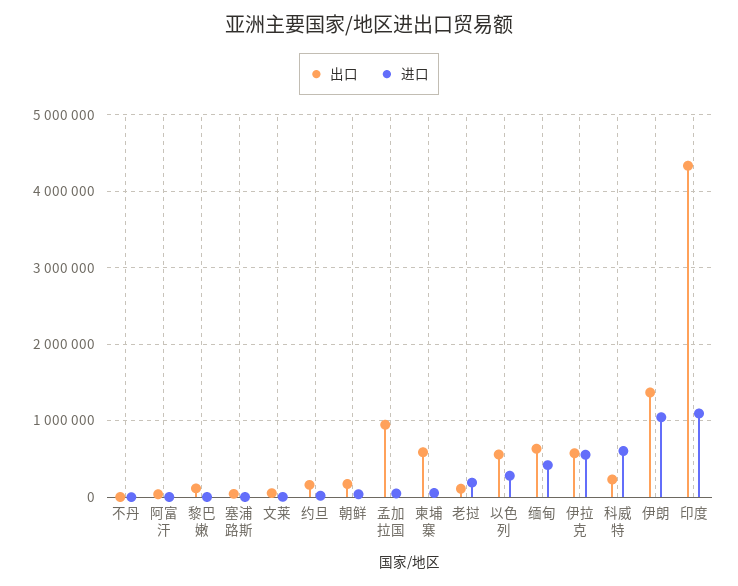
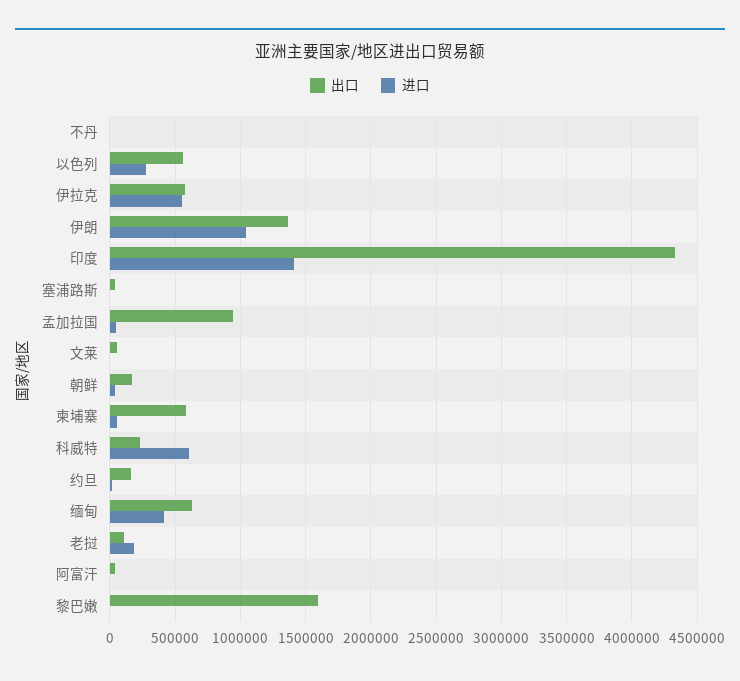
  {
    "出口": {
      "不丹": 0,
      "阿富汗": 50000,
-     "黎巴嫩": 100000,
+     "黎巴嫩": 1600000,
      "塞浦路斯": 50000,
      "文莱": 50000,
      "约旦": 150000,
      "朝鲜": 150000,
      "孟加拉国": 950000,
      "柬埔寨": 600000,
      "老挝": 100000,
      "以色列": 550000,
      "缅甸": 650000,
      "伊拉克": 550000,
      "科威特": 250000,
      "伊朗": 1350000,
      "印度": 4350000
    },
    "进口": {
      "不丹": 0,
      "阿富汗": 0,
      "黎巴嫩": 0,
      "塞浦路斯": 0,
      "文莱": 0,
      "约旦": 0,
      "朝鲜": 50000,
      "孟加拉国": 50000,
      "柬埔寨": 50000,
      "老挝": 200000,
      "以色列": 300000,
      "缅甸": 400000,
      "伊拉克": 550000,
      "科威特": 600000,
      "伊朗": 1050000,
-     "印度": 1100000
+     "印度": 1400000
    }
  }

